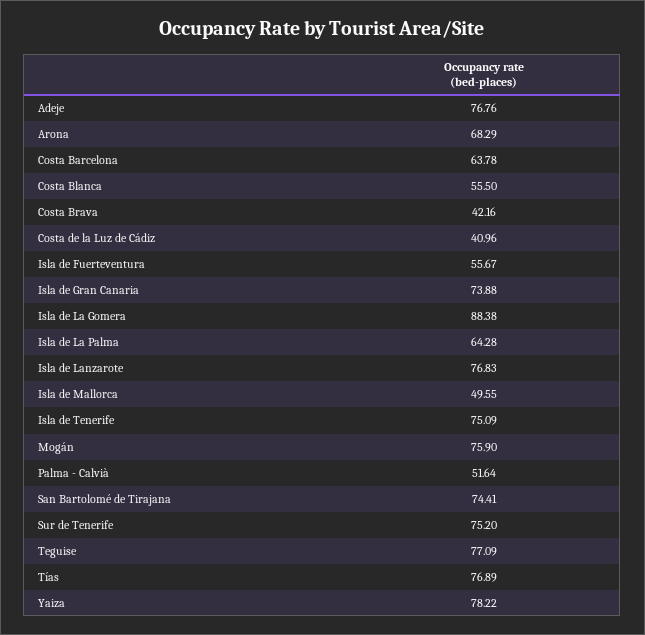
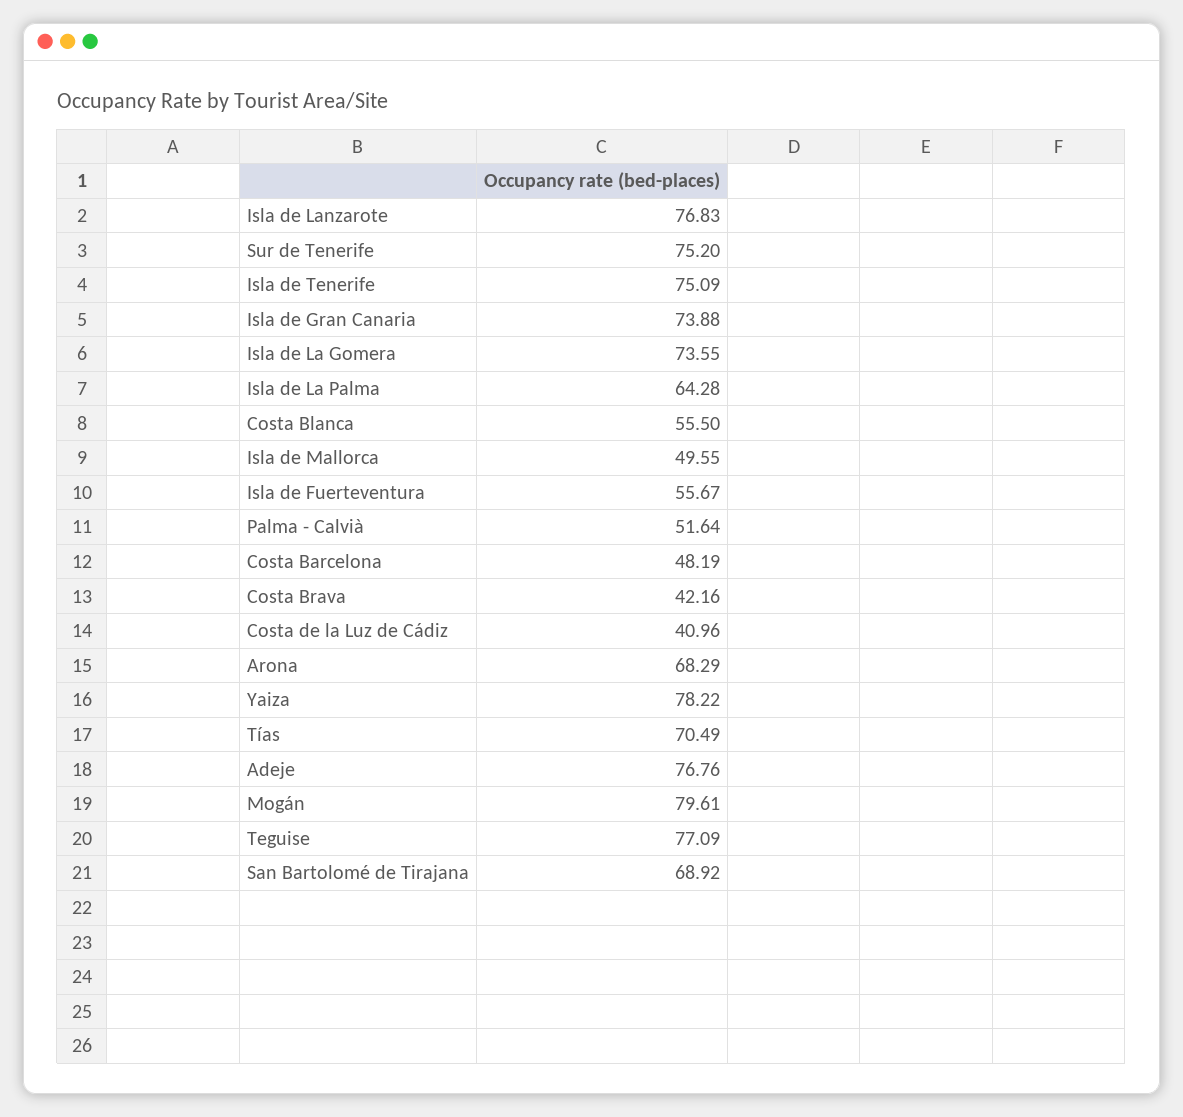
  {
    "Adeje": 76.76,
    "Arona": 68.29,
-   "Costa Barcelona": 63.78,
+   "Costa Barcelona": 48.19,
    "Costa Blanca": 55.5,
    "Costa Brava": 42.16,
    "Costa de la Luz de Cádiz": 40.96,
    "Isla de Fuerteventura": 55.67,
    "Isla de Gran Canaria": 73.88,
-   "Isla de La Gomera": 88.38,
+   "Isla de La Gomera": 73.55,
    "Isla de La Palma": 64.28,
    "Isla de Lanzarote": 76.83,
    "Isla de Mallorca": 49.55,
    "Isla de Tenerife": 75.09,
-   "Mogán": 75.9,
+   "Mogán": 79.61,
    "Palma - Calvià": 51.64,
-   "San Bartolomé de Tirajana": 74.41,
+   "San Bartolomé de Tirajana": 68.92,
    "Sur de Tenerife": 75.2,
    "Teguise": 77.09,
-   "Tías": 76.89,
+   "Tías": 70.49,
    "Yaiza": 78.22
  }

